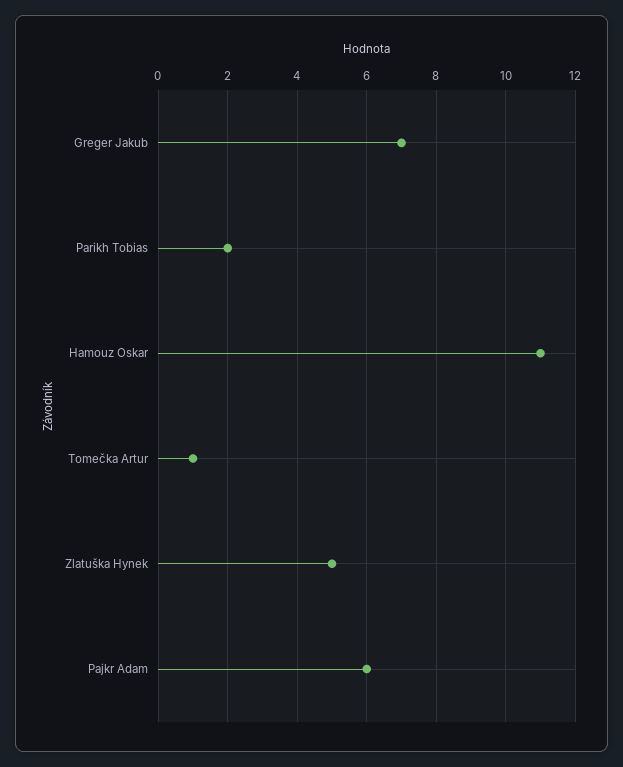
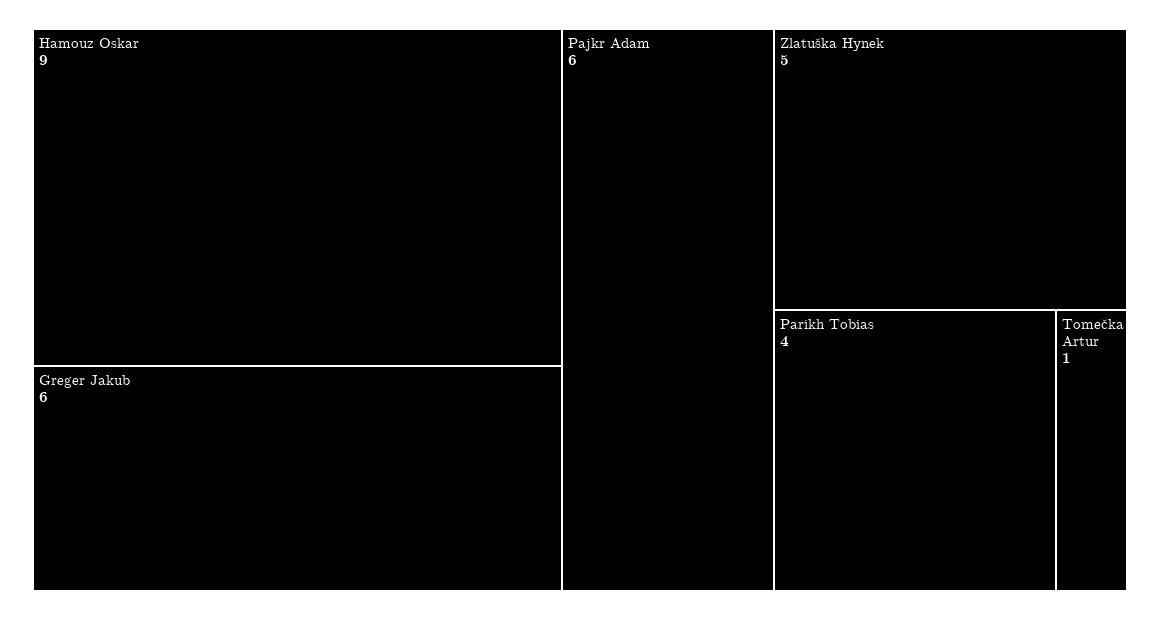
  {
-   "Greger Jakub": 7,
+   "Greger Jakub": 6,
-   "Parikh Tobias": 2,
+   "Parikh Tobias": 4,
-   "Hamouz Oskar": 11,
+   "Hamouz Oskar": 9,
    "Tomečka Artur": 1,
    "Zlatuška Hynek": 5,
    "Pajkr Adam": 6
  }

